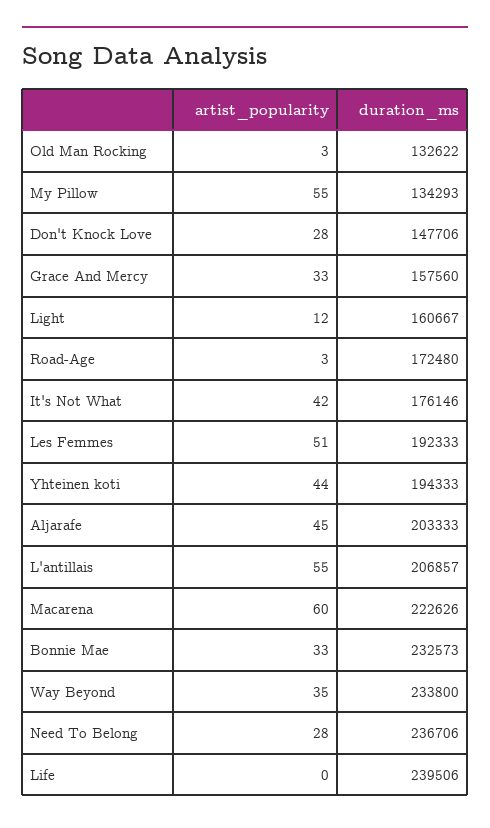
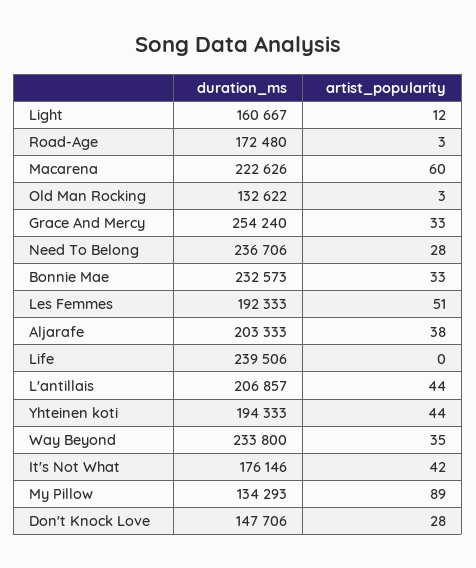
  {
    "artist_popularity": {
      "Old Man Rocking": 3,
-     "My Pillow": 55,
+     "My Pillow": 89,
      "Don't Knock Love": 28,
      "Grace And Mercy": 33,
      "Light": 12,
      "Road-Age": 3,
      "It's Not What": 42,
      "Les Femmes": 51,
      "Yhteinen koti": 44,
-     "Aljarafe": 45,
+     "Aljarafe": 38,
-     "L'antillais": 55,
+     "L'antillais": 44,
      "Macarena": 60,
      "Bonnie Mae": 33,
      "Way Beyond": 35,
      "Need To Belong": 28,
      "Life": 0
    },
    "duration_ms": {
      "Old Man Rocking": 132622,
      "My Pillow": 134293,
      "Don't Knock Love": 147706,
-     "Grace And Mercy": 157560,
+     "Grace And Mercy": 254240,
      "Light": 160667,
      "Road-Age": 172480,
      "It's Not What": 176146,
      "Les Femmes": 192333,
      "Yhteinen koti": 194333,
      "Aljarafe": 203333,
      "L'antillais": 206857,
      "Macarena": 222626,
      "Bonnie Mae": 232573,
      "Way Beyond": 233800,
      "Need To Belong": 236706,
      "Life": 239506
    }
  }

